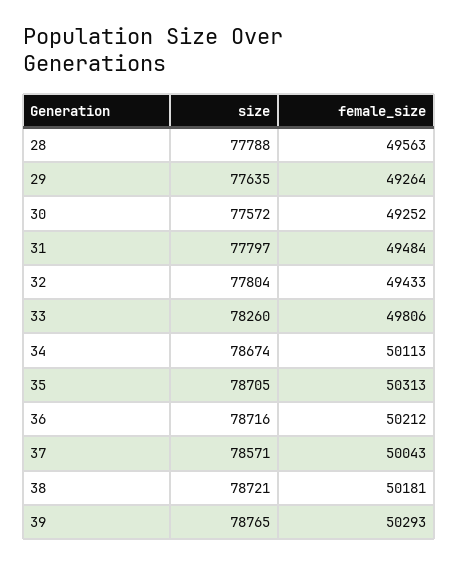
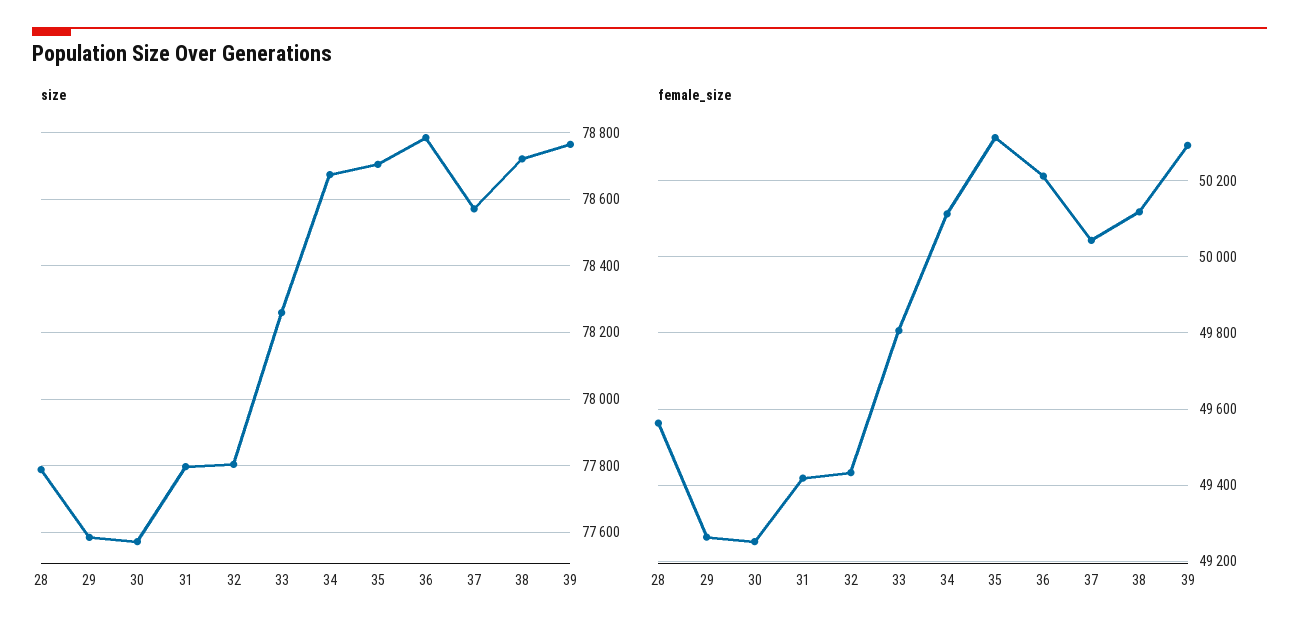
  {
    "size": {
      "28": 77788,
-     "29": 77635,
+     "29": 77580,
      "30": 77572,
      "31": 77797,
      "32": 77804,
      "33": 78260,
      "34": 78674,
      "35": 78705,
-     "36": 78716,
+     "36": 78780,
      "37": 78571,
      "38": 78721,
      "39": 78765
    },
    "female_size": {
      "28": 49563,
      "29": 49264,
      "30": 49252,
-     "31": 49484,
+     "31": 49420,
      "32": 49433,
      "33": 49806,
      "34": 50113,
      "35": 50313,
      "36": 50212,
      "37": 50043,
-     "38": 50181,
+     "38": 50120,
      "39": 50293
    }
  }

